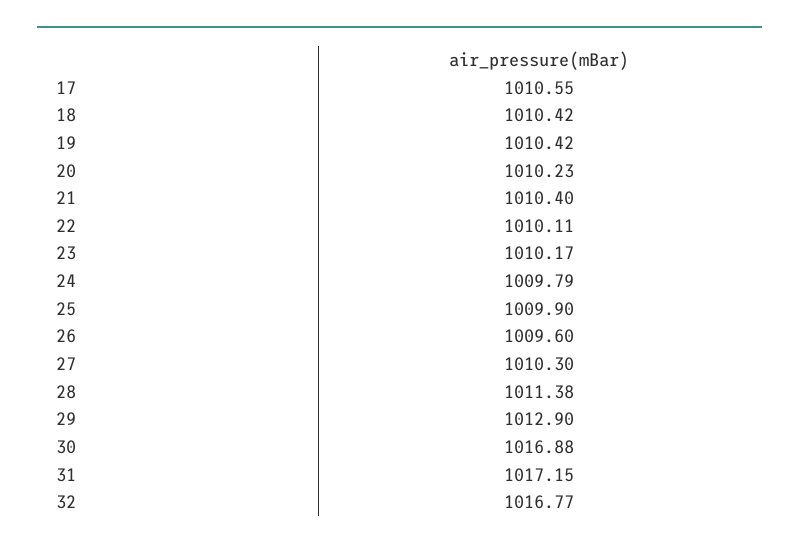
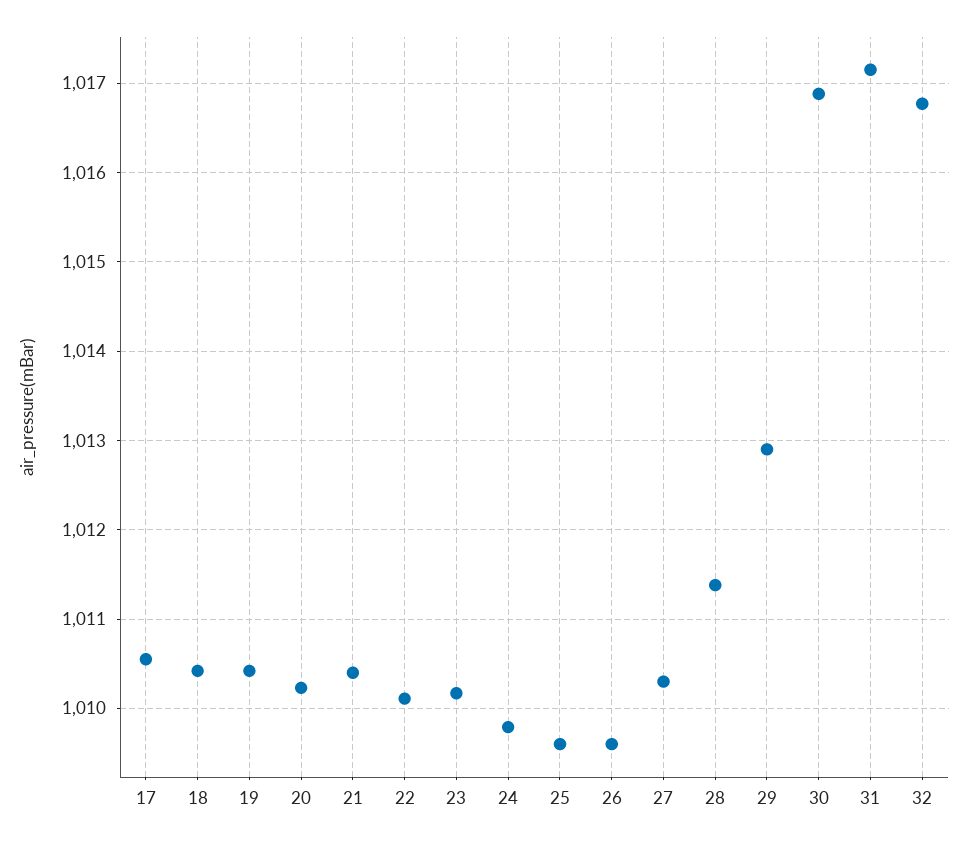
  {
    "17": 1010.55,
    "18": 1010.42,
    "19": 1010.42,
    "20": 1010.23,
    "21": 1010.4,
    "22": 1010.11,
    "23": 1010.17,
    "24": 1009.79,
-   "25": 1009.9,
+   "25": 1009.6,
    "26": 1009.6,
    "27": 1010.3,
    "28": 1011.38,
    "29": 1012.9,
    "30": 1016.88,
    "31": 1017.15,
    "32": 1016.77
  }

